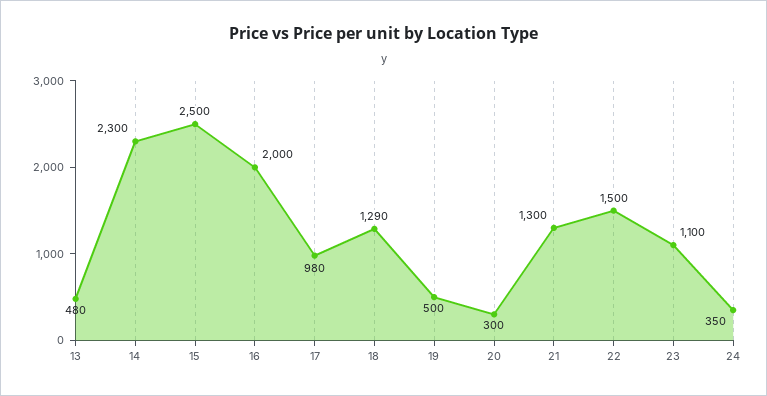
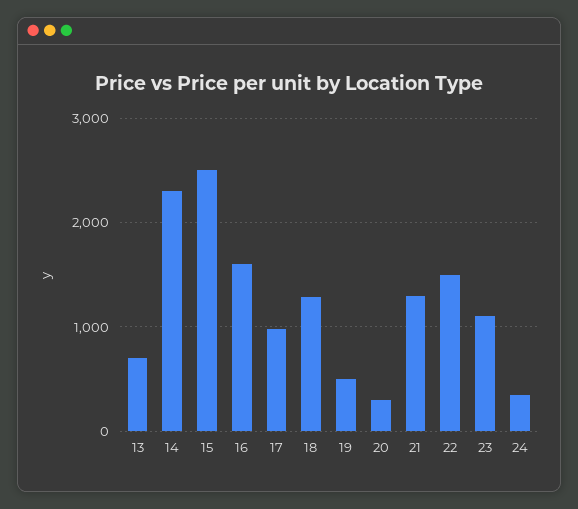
  {
-   "13": 480,
+   "13": 700,
    "14": 2300,
    "15": 2500,
-   "16": 2000,
+   "16": 1600,
    "17": 980,
    "18": 1290,
    "19": 500,
    "20": 300,
    "21": 1300,
    "22": 1500,
    "23": 1100,
    "24": 350
  }

